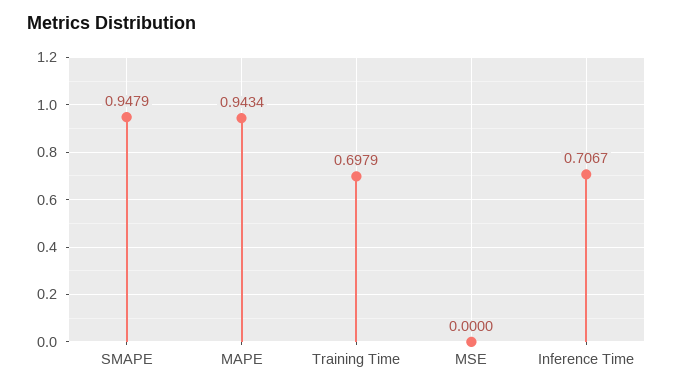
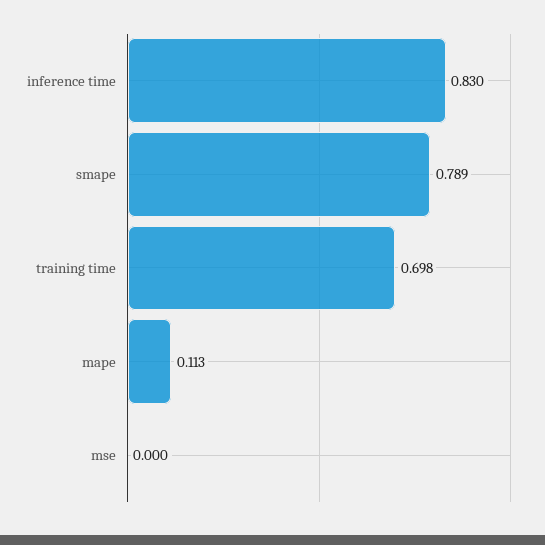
  {
-   "SMAPE": 0.9479,
+   "SMAPE": 0.789,
-   "MAPE": 0.9434,
+   "MAPE": 0.113,
    "Training Time": 0.6979,
    "MSE": 0,
-   "Inference Time": 0.7067
+   "Inference Time": 0.83
  }

